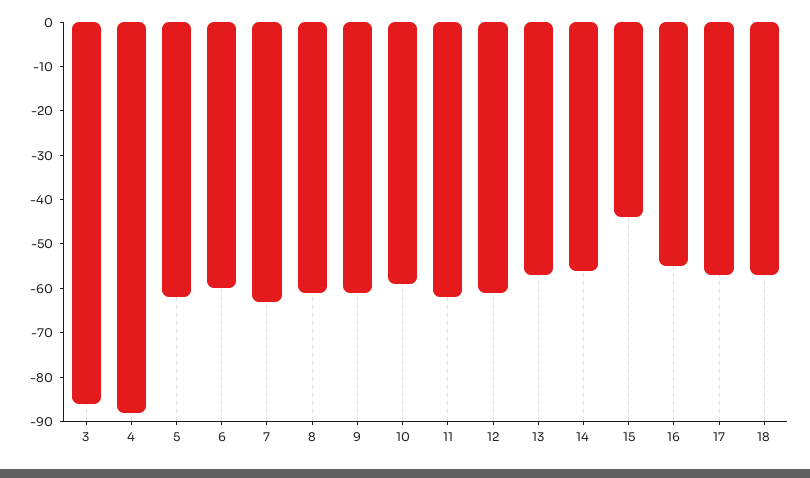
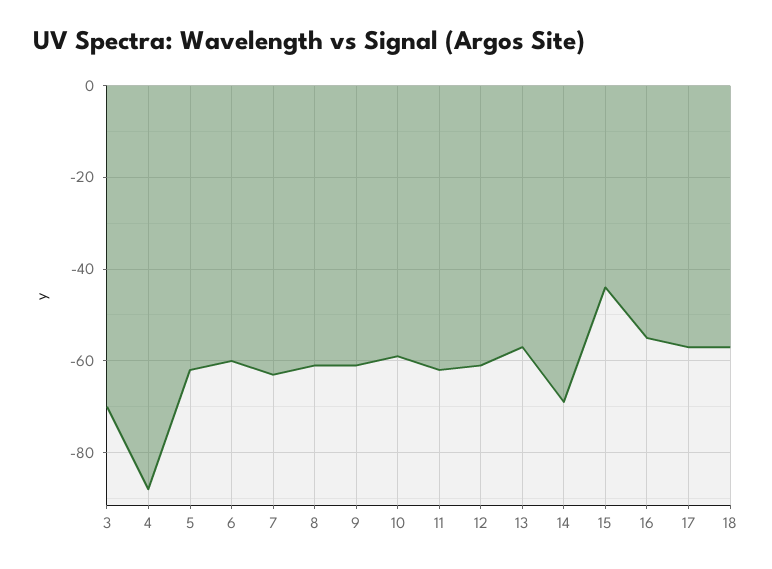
  {
-   "3": -85,
+   "3": -70,
    "4": -90,
    "5": -60,
    "6": -60,
    "7": -65,
    "8": -60,
    "9": -60,
    "10": -60,
    "11": -60,
    "12": -60,
    "13": -55,
-   "14": -55,
+   "14": -70,
    "15": -45,
    "16": -55,
    "17": -55,
    "18": -55
  }

